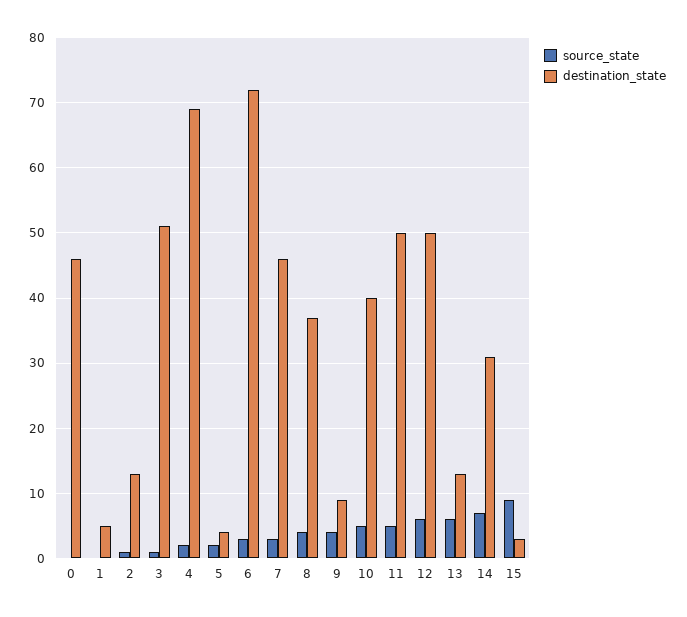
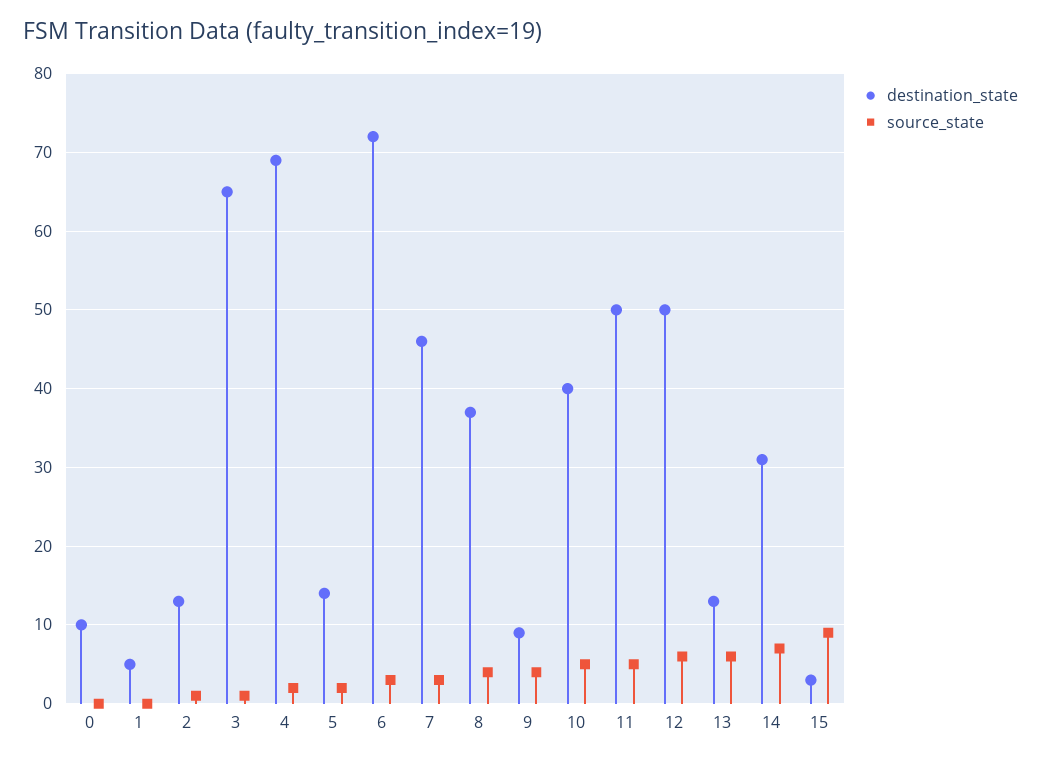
  {
    "source_state": {
      "0": 0,
      "1": 0,
      "2": 1,
      "3": 1,
      "4": 2,
      "5": 2,
      "6": 3,
      "7": 3,
      "8": 4,
      "9": 4,
      "10": 5,
      "11": 5,
      "12": 6,
      "13": 6,
      "14": 7,
      "15": 9
    },
    "destination_state": {
-     "0": 46,
+     "0": 10,
      "1": 5,
      "2": 13,
-     "3": 51,
+     "3": 65,
      "4": 69,
-     "5": 4,
+     "5": 14,
      "6": 72,
      "7": 46,
      "8": 37,
      "9": 9,
      "10": 40,
      "11": 50,
      "12": 50,
      "13": 13,
      "14": 31,
      "15": 3
    }
  }

